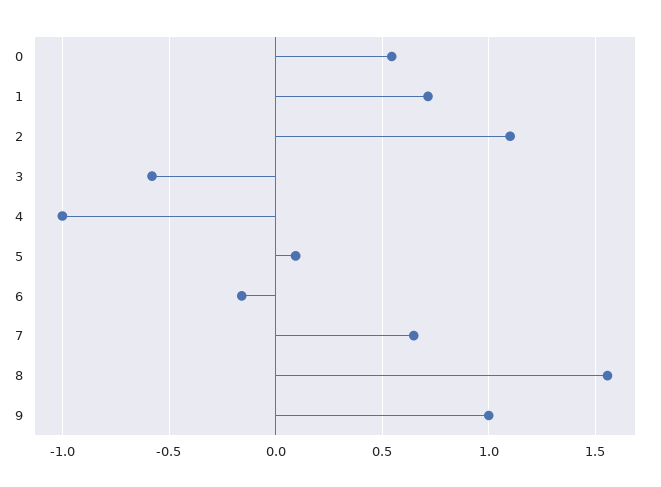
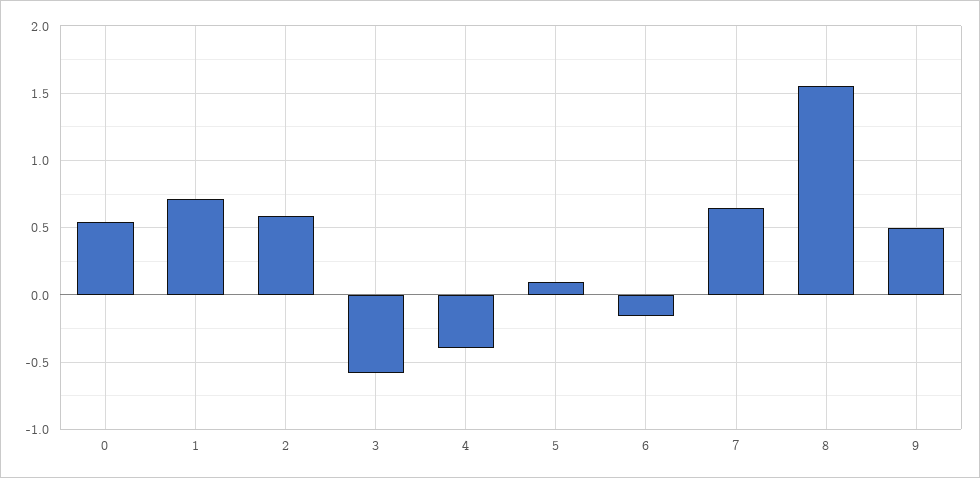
  {
    "0": 0.55,
    "1": 0.7,
-   "2": 1.1,
+   "2": 0.6,
    "3": -0.6,
-   "4": -1,
+   "4": -0.4,
    "5": 0.1,
    "6": -0.15,
    "7": 0.65,
    "8": 1.55,
-   "9": 1
+   "9": 0.5
  }

